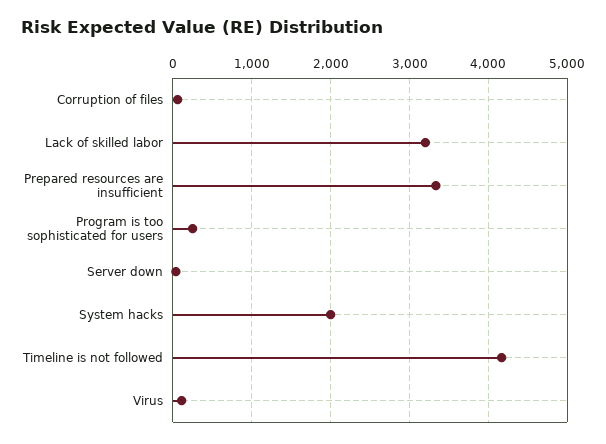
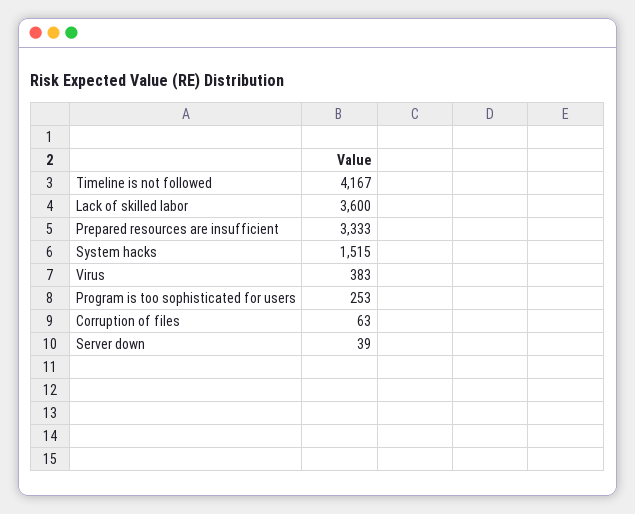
  {
    "Corruption of files": 63,
-   "Lack of skilled labor": 3200,
+   "Lack of skilled labor": 3600,
    "Prepared resources are insufficient": 3333,
    "Program is too sophisticated for users": 253,
    "Server down": 39,
-   "System hacks": 2000,
+   "System hacks": 1515,
    "Timeline is not followed": 4167,
-   "Virus": 100
+   "Virus": 383
  }

